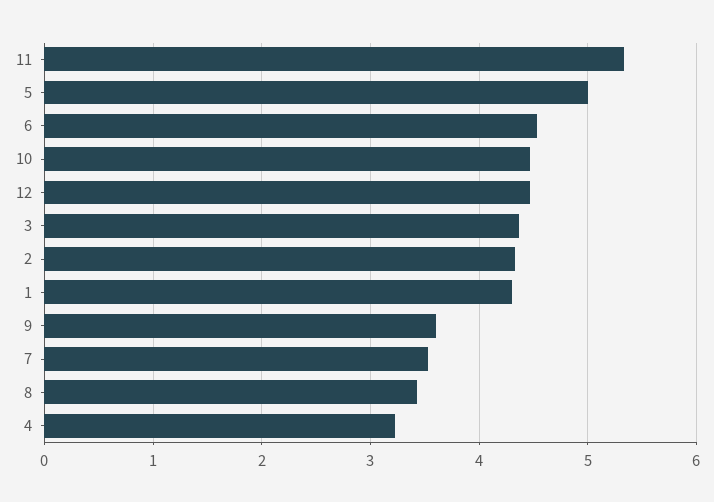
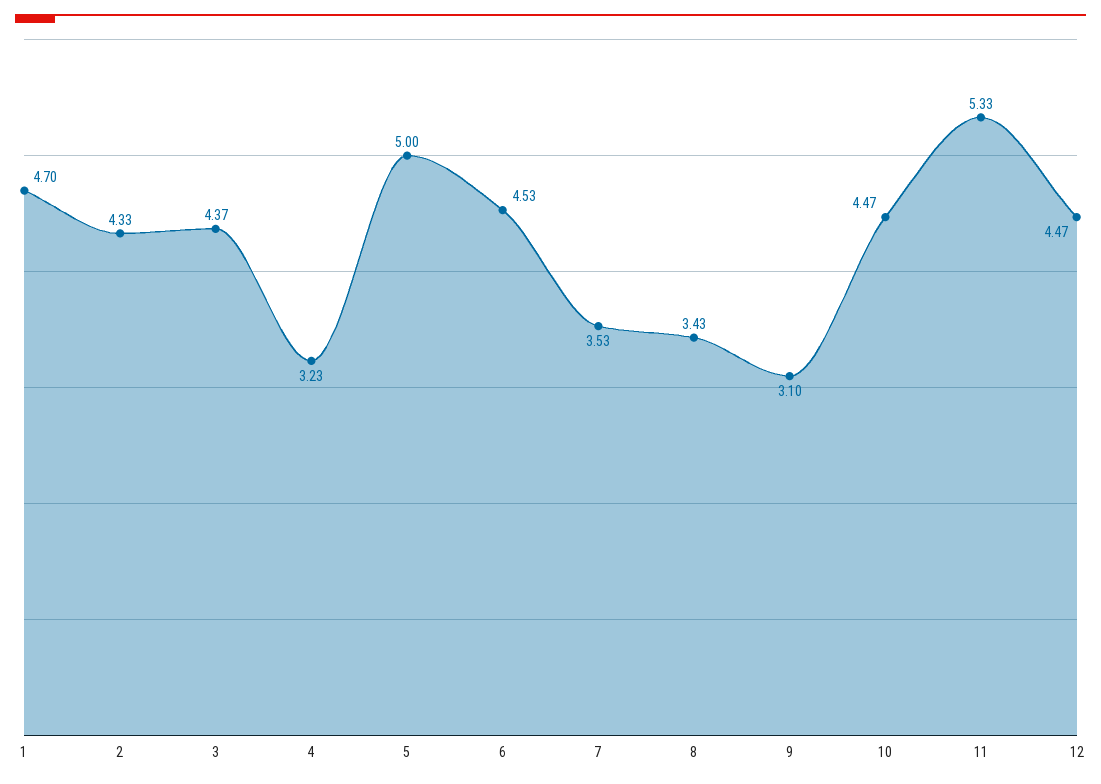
  {
    "11": 5.33,
    "5": 5,
    "6": 4.53,
    "10": 4.47,
    "12": 4.47,
    "3": 4.37,
    "2": 4.33,
-   "1": 4.3,
+   "1": 4.7,
-   "9": 3.6,
+   "9": 3.1,
    "7": 3.53,
    "8": 3.43,
    "4": 3.23
  }

